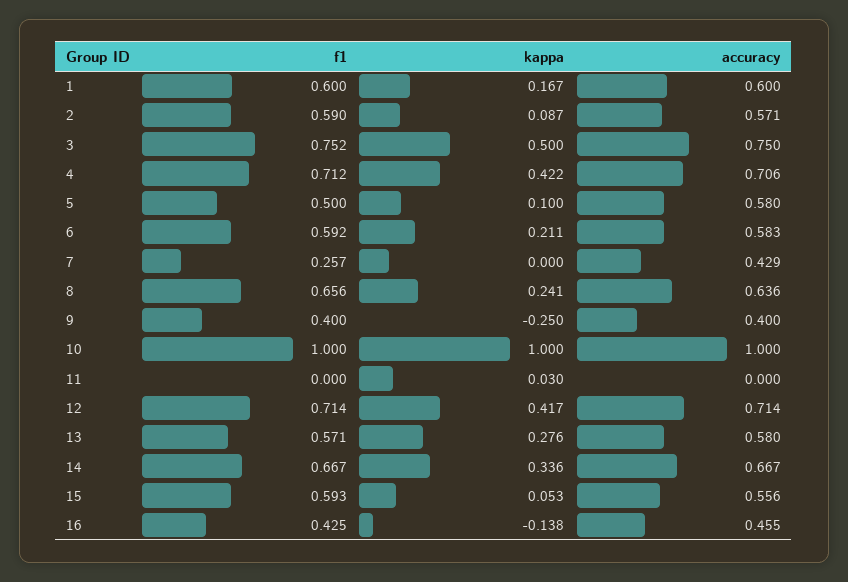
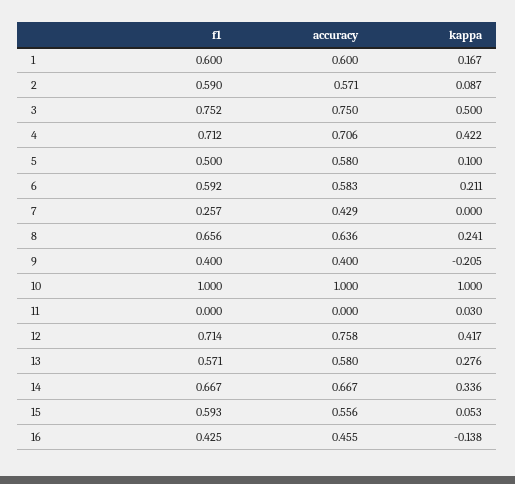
  {
    "f1": {
      "1": 0.6,
      "2": 0.59,
      "3": 0.752,
      "4": 0.712,
      "5": 0.5,
      "6": 0.592,
      "7": 0.257,
      "8": 0.656,
      "9": 0.4,
      "10": 1,
      "11": 0,
      "12": 0.714,
      "13": 0.571,
      "14": 0.667,
      "15": 0.593,
      "16": 0.425
    },
    "kappa": {
      "1": 0.167,
      "2": 0.087,
      "3": 0.5,
      "4": 0.422,
      "5": 0.1,
      "6": 0.211,
      "7": 0,
      "8": 0.241,
-     "9": -0.25,
+     "9": -0.205,
      "10": 1,
      "11": 0.03,
      "12": 0.417,
      "13": 0.276,
      "14": 0.336,
      "15": 0.053,
      "16": -0.138
    },
    "accuracy": {
      "1": 0.6,
      "2": 0.571,
      "3": 0.75,
      "4": 0.706,
      "5": 0.58,
      "6": 0.583,
      "7": 0.429,
      "8": 0.636,
      "9": 0.4,
      "10": 1,
      "11": 0,
-     "12": 0.714,
+     "12": 0.758,
      "13": 0.58,
      "14": 0.667,
      "15": 0.556,
      "16": 0.455
    }
  }

